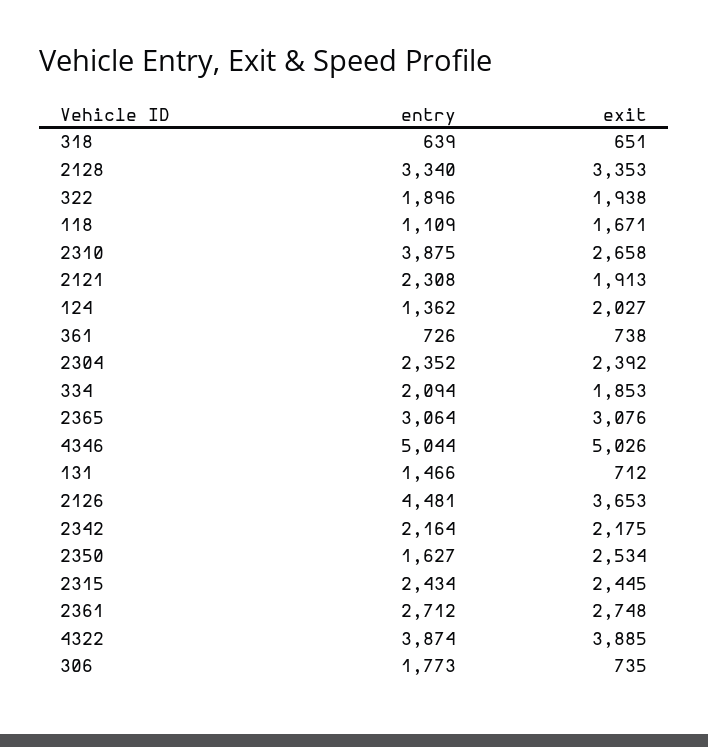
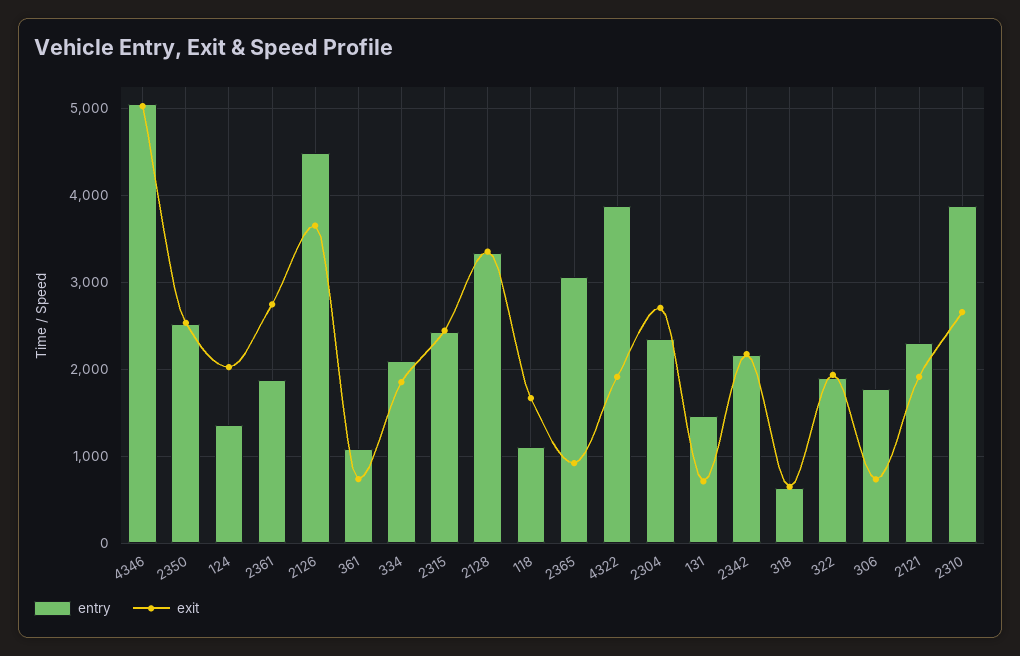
  {
    "entry": {
      "318": 639,
      "2128": 3340,
      "322": 1896,
      "118": 1109,
      "2310": 3875,
      "2121": 2308,
      "124": 1362,
-     "361": 726,
+     "361": 1100,
      "2304": 2352,
      "334": 2094,
      "2365": 3064,
      "4346": 5044,
      "131": 1466,
      "2126": 4481,
      "2342": 2164,
-     "2350": 1627,
+     "2350": 2500,
      "2315": 2434,
-     "2361": 2712,
+     "2361": 1900,
      "4322": 3874,
      "306": 1773
    },
    "exit": {
      "318": 651,
      "2128": 3353,
      "322": 1938,
      "118": 1671,
      "2310": 2658,
      "2121": 1913,
      "124": 2027,
      "361": 738,
-     "2304": 2392,
+     "2304": 2700,
      "334": 1853,
-     "2365": 3076,
+     "2365": 900,
      "4346": 5026,
      "131": 712,
      "2126": 3653,
      "2342": 2175,
      "2350": 2534,
      "2315": 2445,
      "2361": 2748,
-     "4322": 3885,
+     "4322": 1900,
      "306": 735
    }
  }

